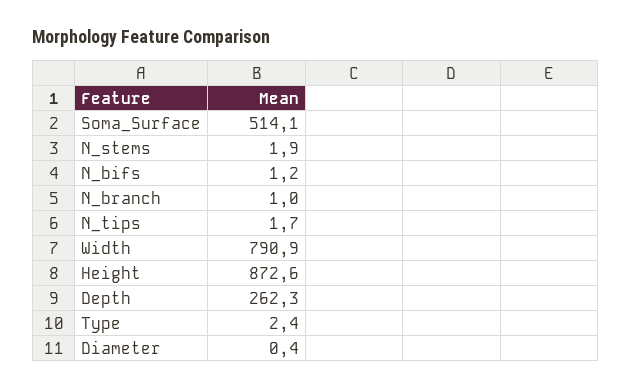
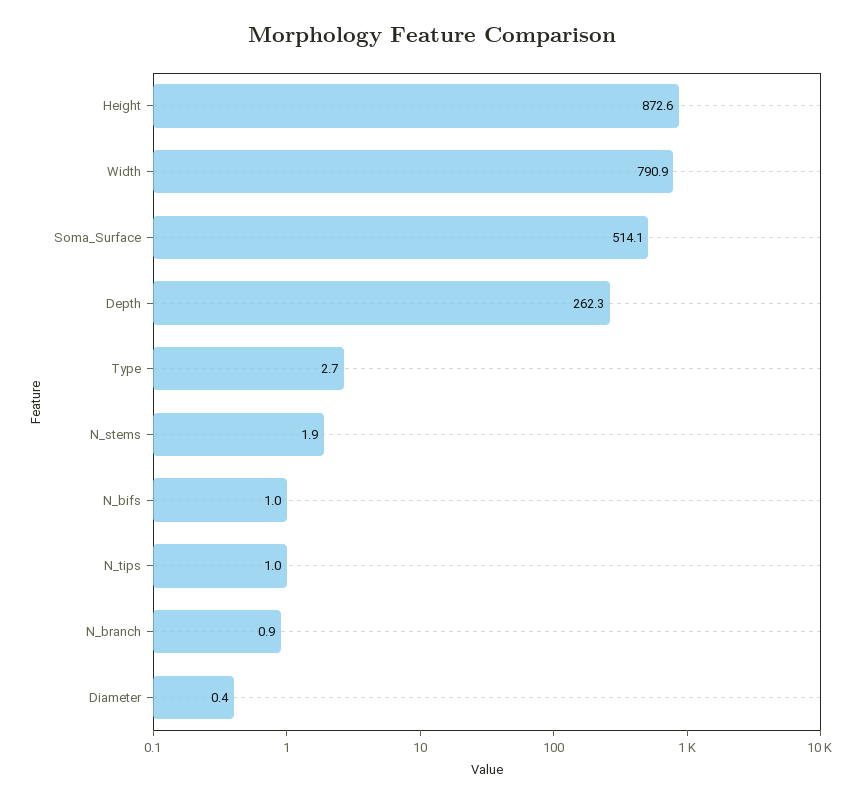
  {
    "Soma_Surface": 514.1,
    "N_stems": 1.9,
-   "N_bifs": 1.2,
+   "N_bifs": 1,
-   "N_branch": 1,
+   "N_branch": 0.9,
-   "N_tips": 1.7,
+   "N_tips": 1,
    "Width": 790.9,
    "Height": 872.6,
    "Depth": 262.3,
-   "Type": 2.4,
+   "Type": 2.7,
    "Diameter": 0.4
  }

